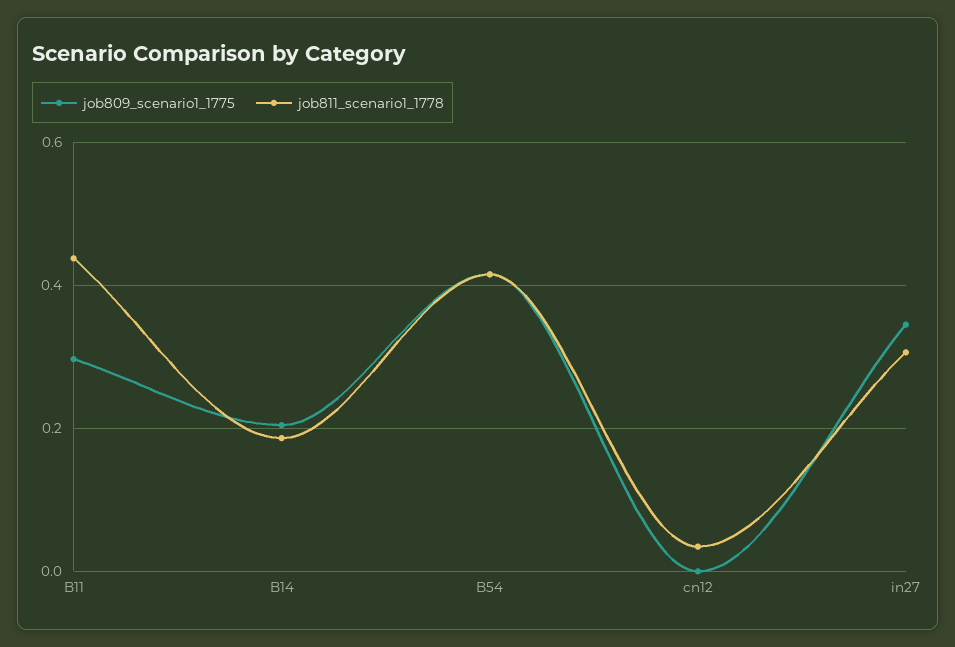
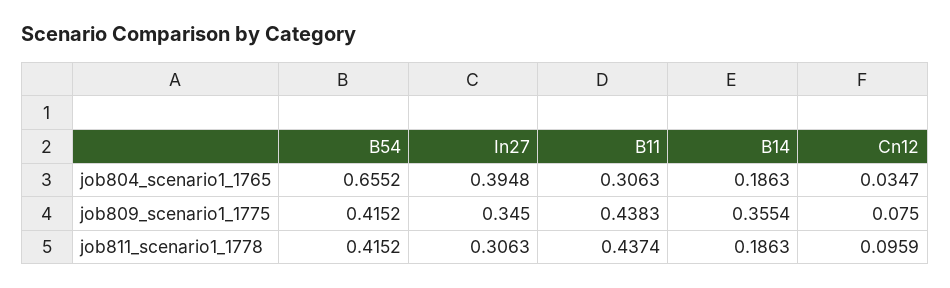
  {
    "job809_scenario1_1775": {
-     "B11": 0.3,
+     "B11": 0.4383,
-     "B14": 0.2,
+     "B14": 0.3554,
      "B54": 0.4152,
-     "cn12": 0,
+     "cn12": 0.075,
      "in27": 0.345
    },
    "job811_scenario1_1778": {
      "B11": 0.4374,
      "B14": 0.1863,
      "B54": 0.4152,
-     "cn12": 0.04,
+     "cn12": 0.0959,
      "in27": 0.3063
-   }
+   },
+   "job804_scenario1_1765": {
+     "B54": 0.6552,
+     "in27": 0.3948,
+     "B11": 0.3063,
+     "B14": 0.1863,
+     "cn12": 0.0347
+   }
  }

